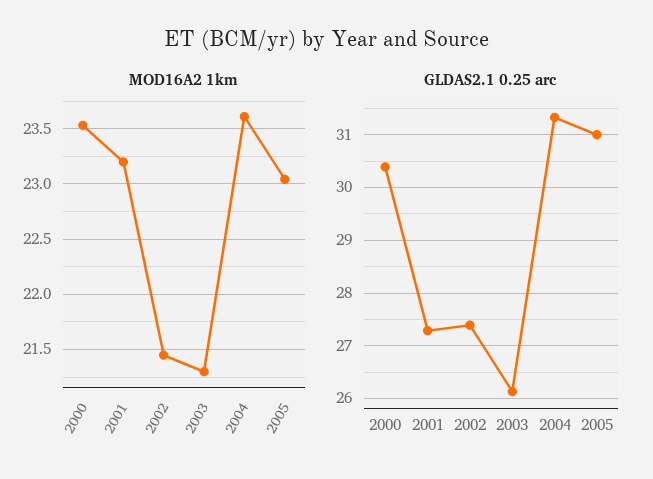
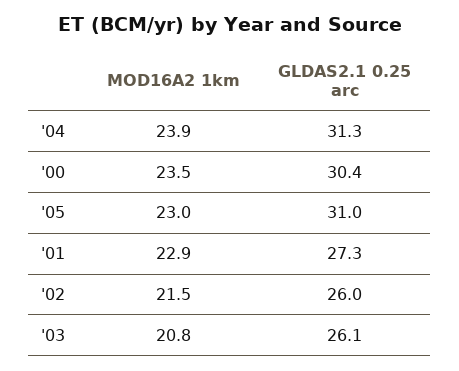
  {
    "MOD16A2 1km": {
      "2000": 23.5,
-     "2001": 23.2,
+     "2001": 22.9,
      "2002": 21.5,
-     "2003": 21.3,
+     "2003": 20.8,
-     "2004": 23.6,
+     "2004": 23.9,
      "2005": 23
    },
    "GLDAS2.1 0.25 arc": {
      "2000": 30.4,
      "2001": 27.3,
-     "2002": 27.4,
+     "2002": 26,
      "2003": 26.1,
      "2004": 31.3,
      "2005": 31
    }
  }

